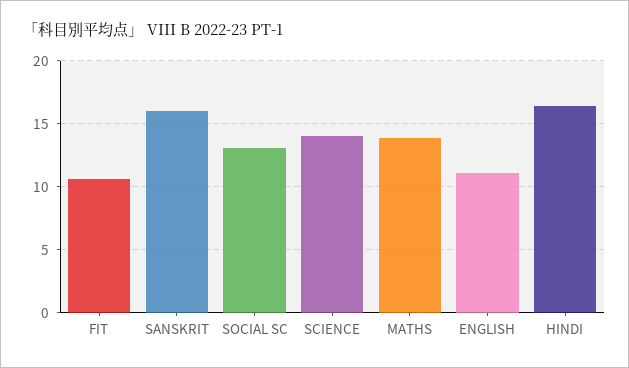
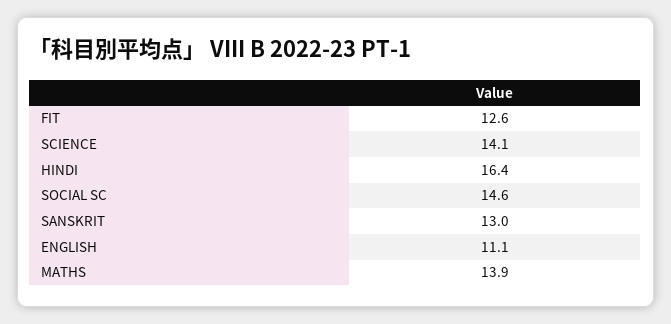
  {
-   "FIT": 10.5,
+   "FIT": 12.6,
-   "SANSKRIT": 16,
+   "SANSKRIT": 13,
-   "SOCIAL SC": 13,
+   "SOCIAL SC": 14.6,
    "SCIENCE": 14.1,
    "MATHS": 13.9,
    "ENGLISH": 11.1,
    "HINDI": 16.4
  }

